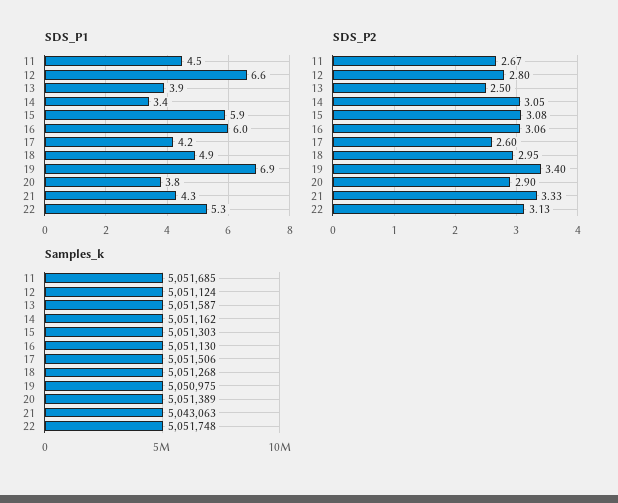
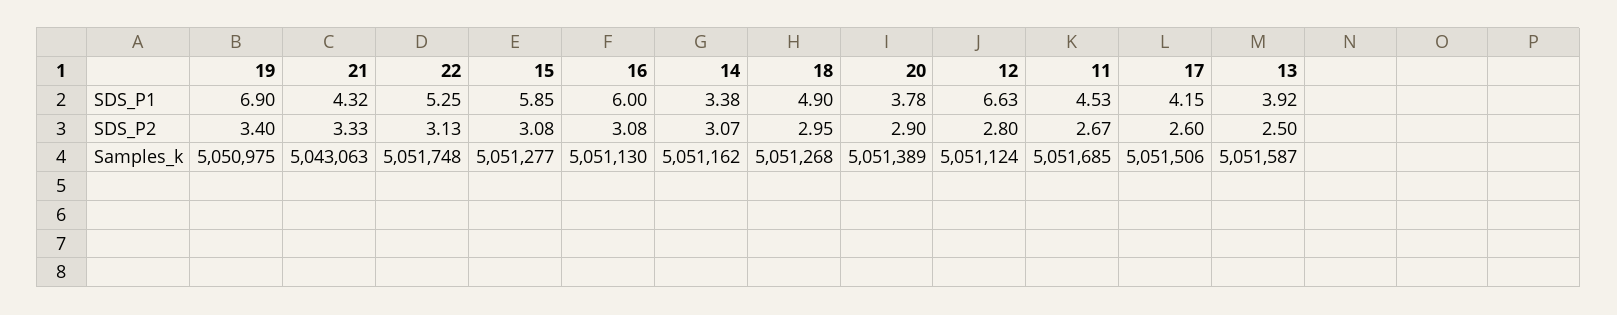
  {
    "SDS_P1": {
      "11": 4.53,
      "12": 6.63,
      "13": 3.92,
      "14": 3.38,
      "15": 5.85,
      "16": 6,
      "17": 4.15,
      "18": 4.9,
      "19": 6.9,
      "20": 3.78,
      "21": 4.32,
      "22": 5.25
    },
    "SDS_P2": {
      "11": 2.67,
      "12": 2.8,
      "13": 2.5,
-     "14": 3.05,
+     "14": 3.07,
      "15": 3.08,
-     "16": 3.06,
+     "16": 3.08,
      "17": 2.6,
      "18": 2.95,
      "19": 3.4,
      "20": 2.9,
      "21": 3.33,
      "22": 3.13
    },
    "Samples_k": {
      "11": 5051685,
      "12": 5051124,
      "13": 5051587,
      "14": 5051162,
-     "15": 5051303,
+     "15": 5051277,
      "16": 5051130,
      "17": 5051506,
      "18": 5051268,
      "19": 5050975,
      "20": 5051389,
      "21": 5043063,
      "22": 5051748
    }
  }

